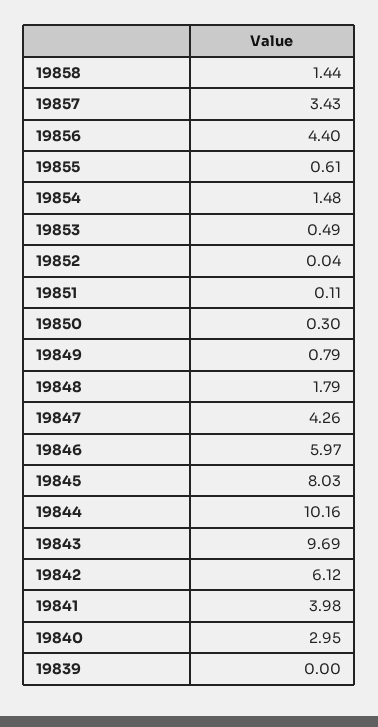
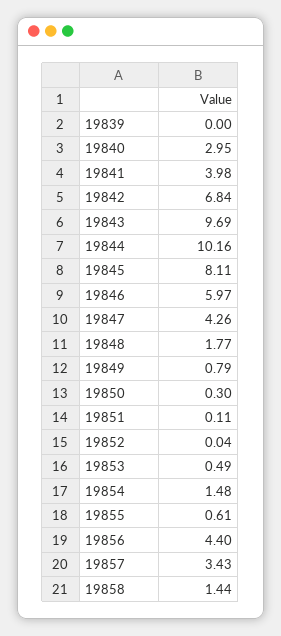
  {
    "19858": 1.44,
    "19857": 3.43,
    "19856": 4.4,
    "19855": 0.61,
    "19854": 1.48,
    "19853": 0.49,
    "19852": 0.04,
    "19851": 0.11,
    "19850": 0.3,
    "19849": 0.79,
-   "19848": 1.79,
+   "19848": 1.77,
    "19847": 4.26,
    "19846": 5.97,
-   "19845": 8.03,
+   "19845": 8.11,
    "19844": 10.16,
    "19843": 9.69,
-   "19842": 6.12,
+   "19842": 6.84,
    "19841": 3.98,
    "19840": 2.95,
    "19839": 0
  }

